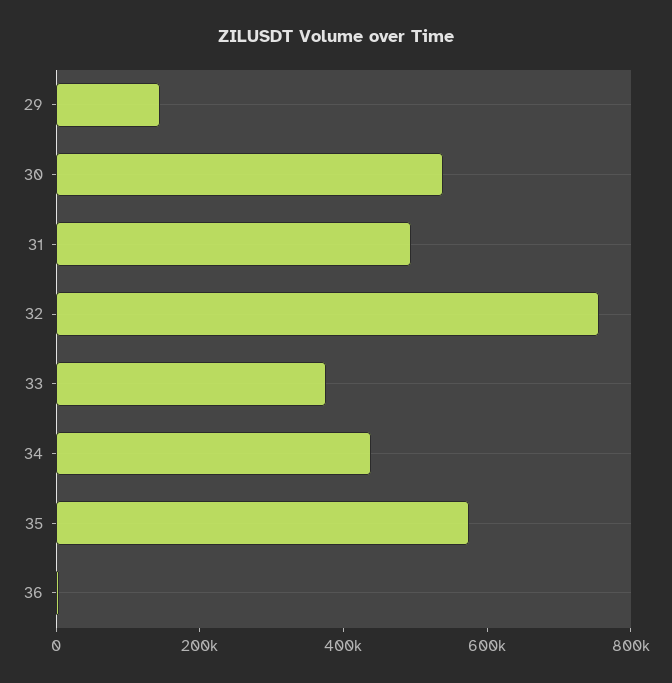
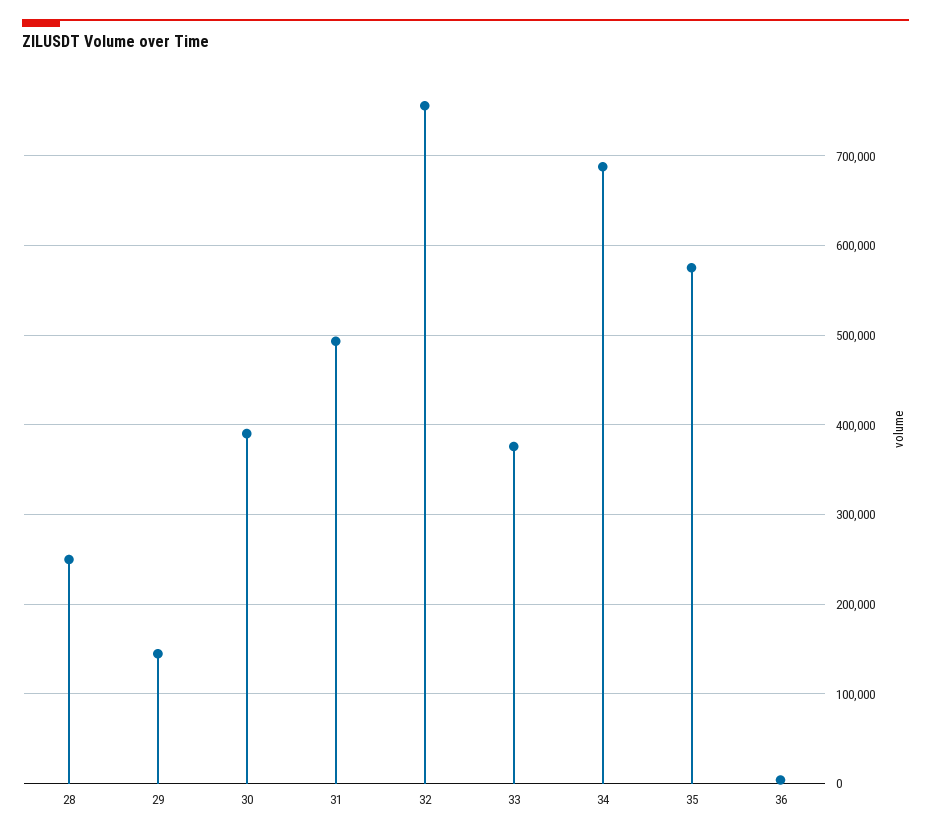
  {
    "29": 140000,
-   "30": 550000,
+   "30": 390000,
    "31": 490000,
    "32": 760000,
    "33": 380000,
-   "34": 450000,
+   "34": 690000,
    "35": 580000,
-   "36": 0
+   "36": 0,
+   "28": 250000
  }

